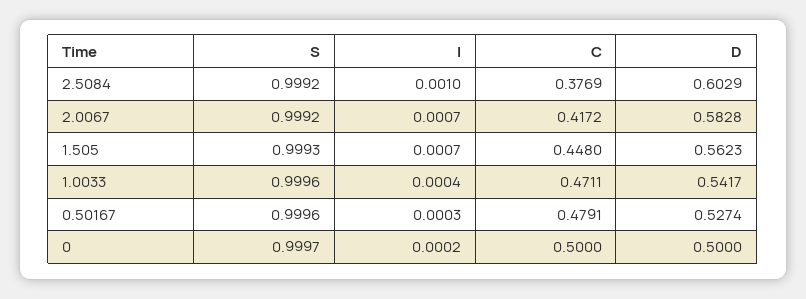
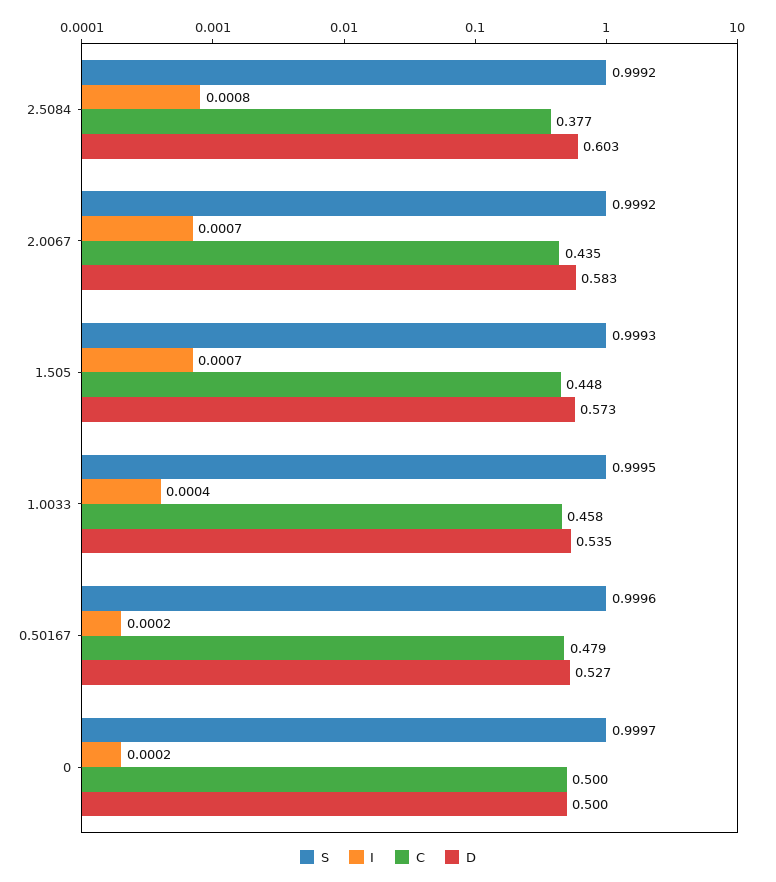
  {
    "S": {
      "2.5084": 0.9992,
      "2.0067": 0.9992,
      "1.505": 0.9993,
-     "1.0033": 0.9996,
+     "1.0033": 0.9995,
      "0.50167": 0.9996,
      "0": 0.9997
    },
    "I": {
-     "2.5084": 0.001,
+     "2.5084": 0.0008,
      "2.0067": 0.0007,
      "1.505": 0.0007,
      "1.0033": 0.0004,
-     "0.50167": 0.0003,
+     "0.50167": 0.0002,
      "0": 0.0002
    },
    "C": {
      "2.5084": 0.3769,
-     "2.0067": 0.4172,
+     "2.0067": 0.435,
      "1.505": 0.448,
-     "1.0033": 0.4711,
+     "1.0033": 0.458,
      "0.50167": 0.4791,
      "0": 0.5
    },
    "D": {
      "2.5084": 0.6029,
      "2.0067": 0.5828,
-     "1.505": 0.5623,
+     "1.505": 0.573,
-     "1.0033": 0.5417,
+     "1.0033": 0.535,
      "0.50167": 0.5274,
      "0": 0.5
    }
  }

